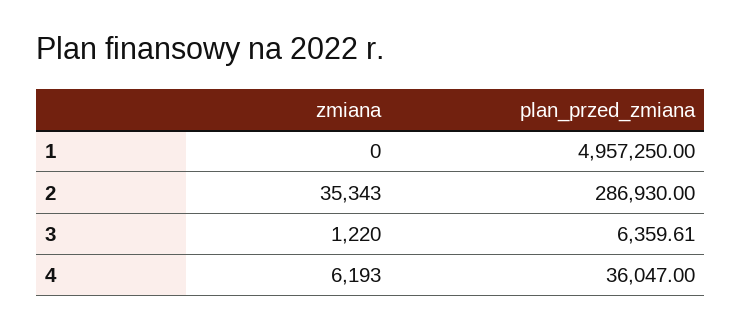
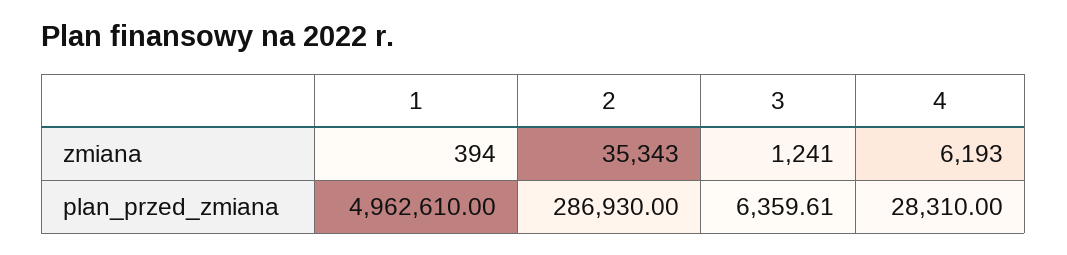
  {
    "zmiana": {
-     "1": 0,
+     "1": 394,
      "2": 35343,
-     "3": 1220,
+     "3": 1241,
      "4": 6193
    },
    "plan_przed_zmiana": {
-     "1": 4957250,
+     "1": 4962610,
      "2": 286930,
      "3": 6359.61,
-     "4": 36047
+     "4": 28310
    }
  }

